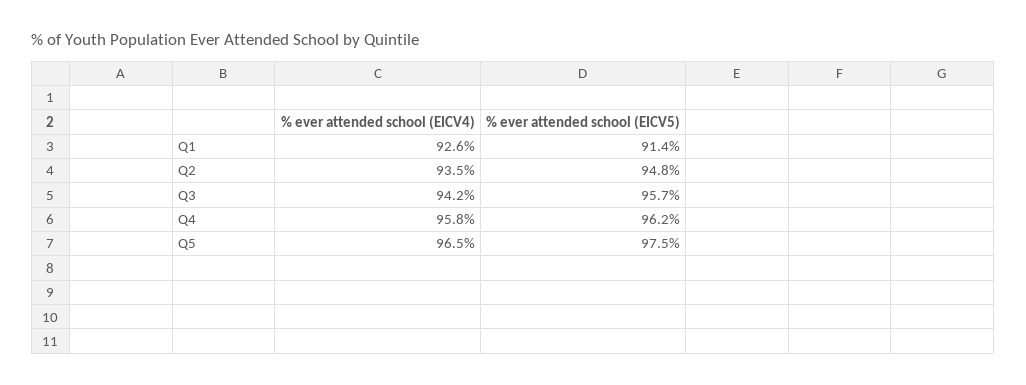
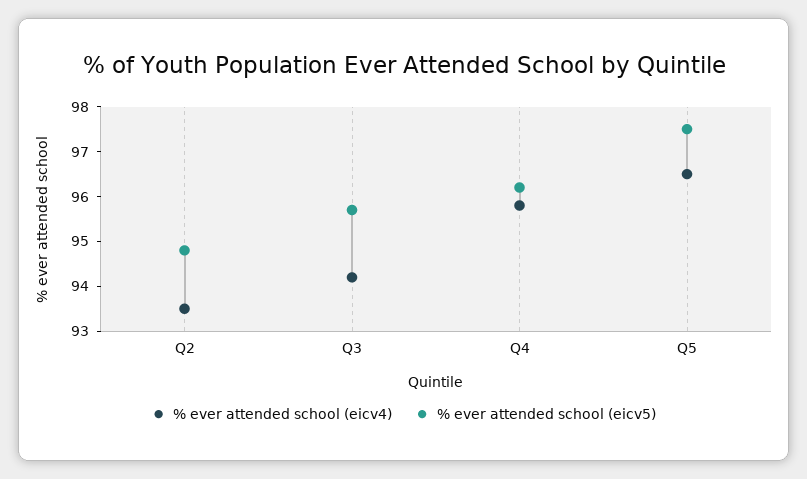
  {
    "% ever attended school (EICV4)": {
-     "Q1": 92.6,
      "Q2": 93.5,
      "Q3": 94.2,
      "Q4": 95.8,
      "Q5": 96.5
    },
    "% ever attended school (EICV5)": {
-     "Q1": 91.4,
      "Q2": 94.8,
      "Q3": 95.7,
      "Q4": 96.2,
      "Q5": 97.5
    }
  }

